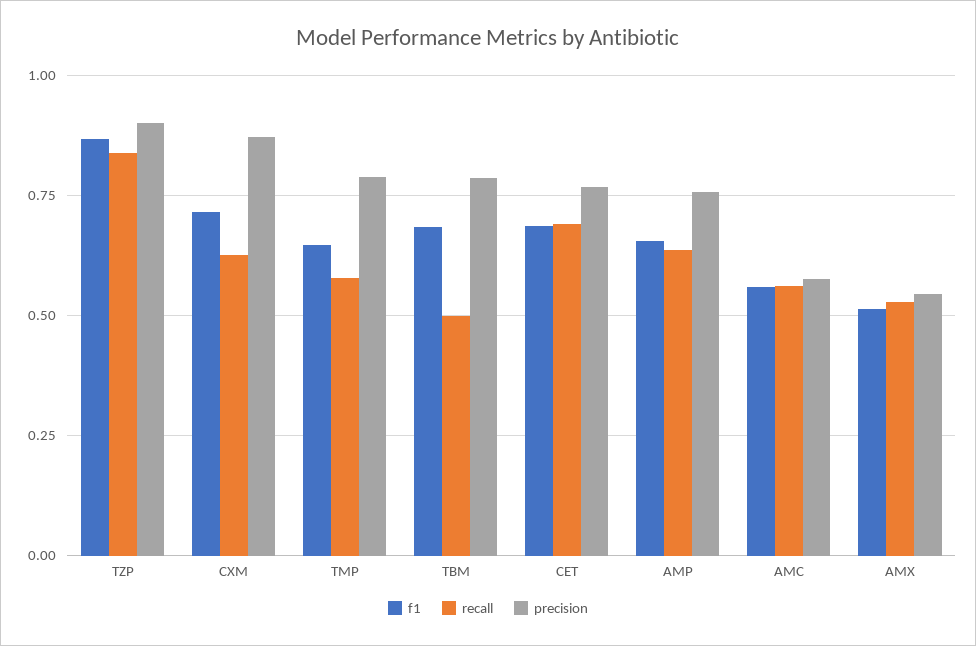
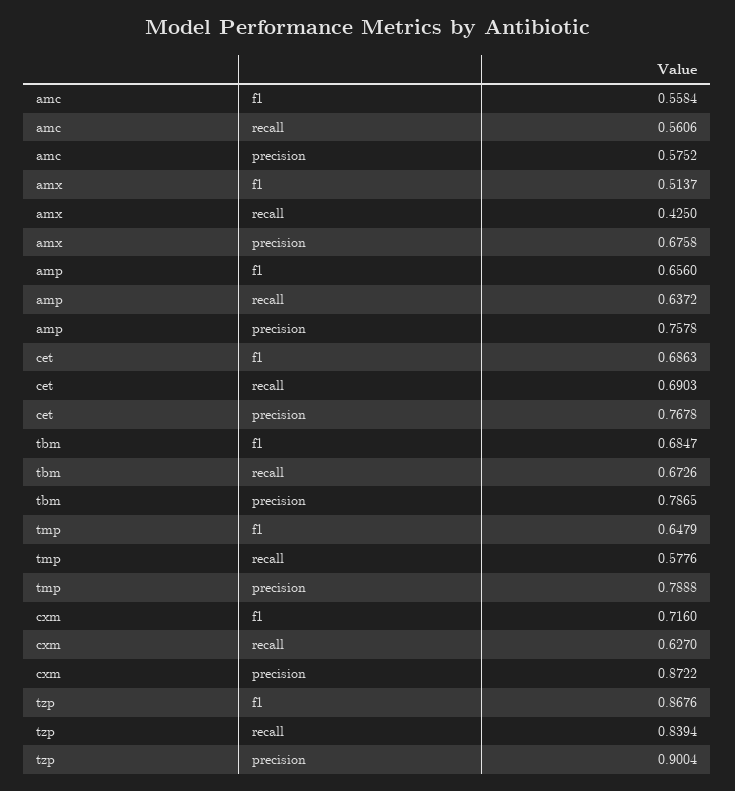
  {
    "f1": {
      "TZP": 0.8676,
      "CXM": 0.716,
      "TMP": 0.6479,
      "TBM": 0.6847,
      "CET": 0.6863,
      "AMP": 0.656,
      "AMC": 0.5584,
      "AMX": 0.5137
    },
    "recall": {
      "TZP": 0.8394,
      "CXM": 0.627,
      "TMP": 0.5776,
-     "TBM": 0.5,
+     "TBM": 0.6726,
      "CET": 0.6903,
      "AMP": 0.6372,
      "AMC": 0.5606,
-     "AMX": 0.525
+     "AMX": 0.425
    },
    "precision": {
      "TZP": 0.9004,
      "CXM": 0.8722,
      "TMP": 0.7888,
      "TBM": 0.7865,
      "CET": 0.7678,
      "AMP": 0.7578,
      "AMC": 0.5752,
-     "AMX": 0.55
+     "AMX": 0.6758
    }
  }

